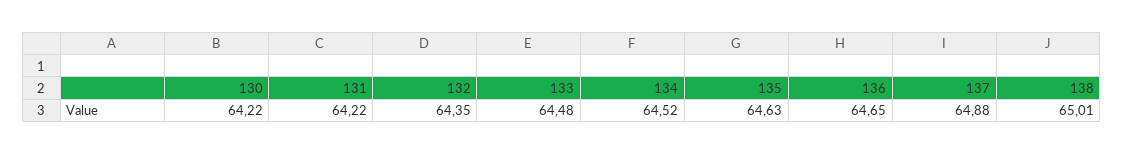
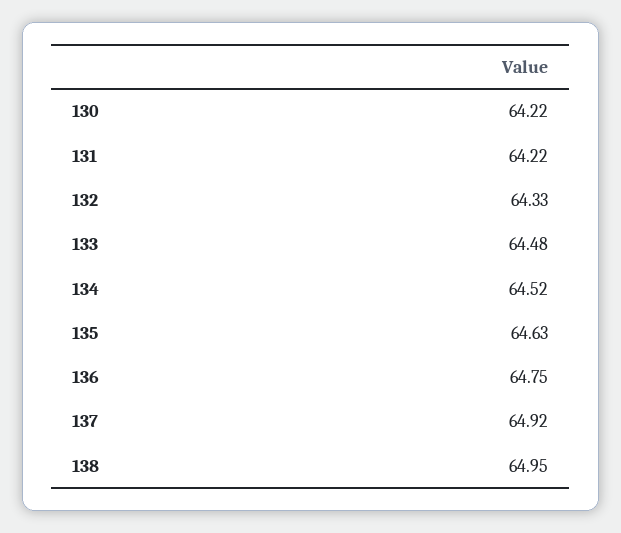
  {
    "130": 64.22,
    "131": 64.22,
-   "132": 64.35,
+   "132": 64.33,
    "133": 64.48,
    "134": 64.52,
    "135": 64.63,
-   "136": 64.65,
+   "136": 64.75,
-   "137": 64.88,
+   "137": 64.92,
-   "138": 65.01
+   "138": 64.95
  }

